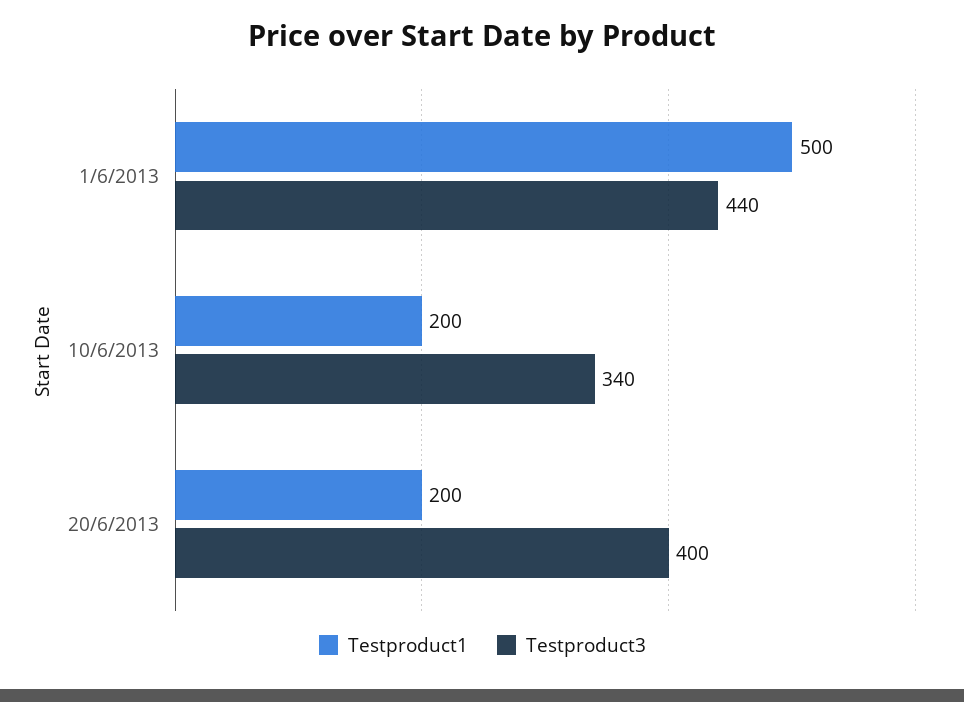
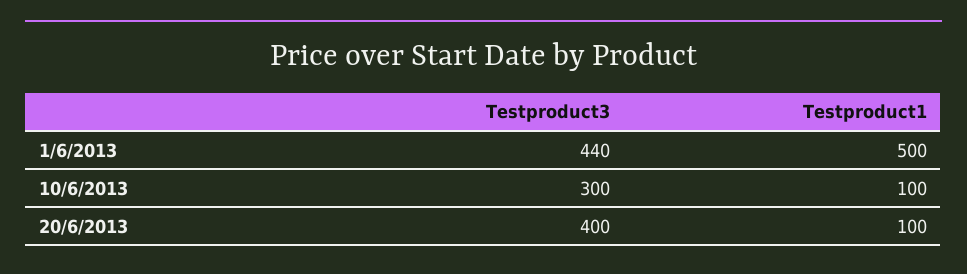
  {
    "Testproduct1": {
      "1/6/2013": 500,
-     "10/6/2013": 200,
+     "10/6/2013": 100,
-     "20/6/2013": 200
+     "20/6/2013": 100
    },
    "Testproduct3": {
      "1/6/2013": 440,
-     "10/6/2013": 340,
+     "10/6/2013": 300,
      "20/6/2013": 400
    }
  }

